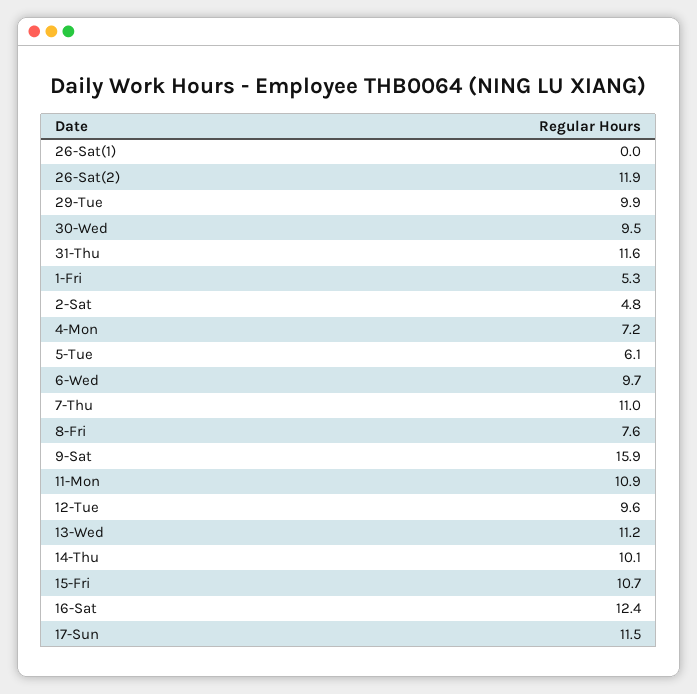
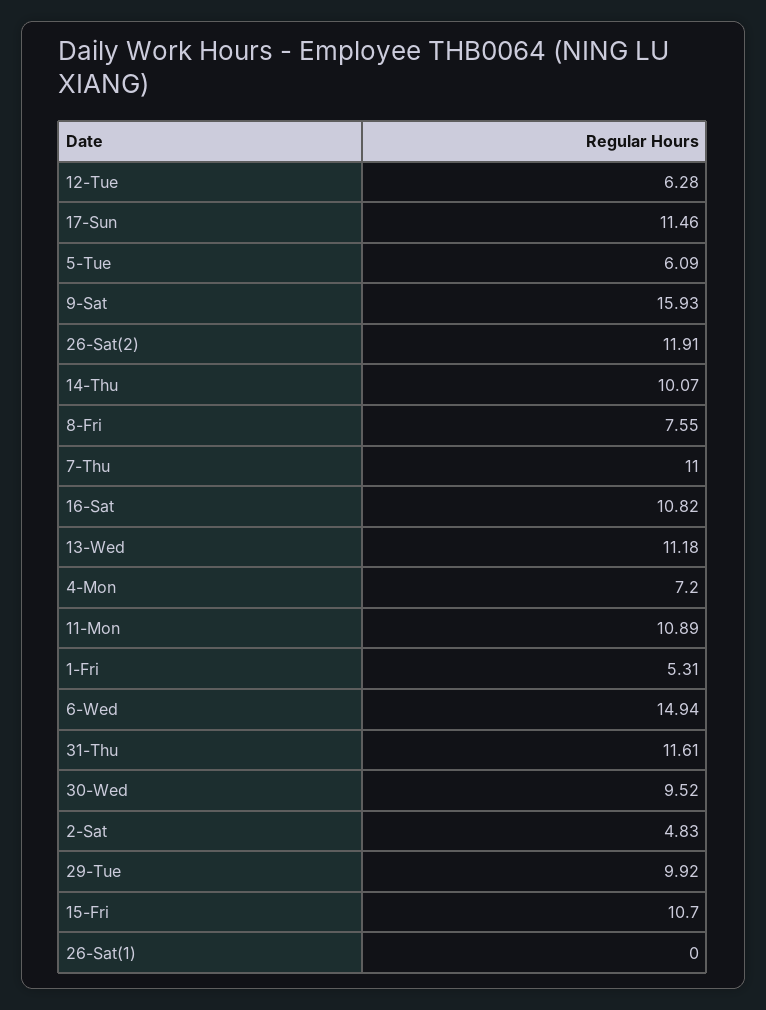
  {
    "26-Sat(1)": 0,
    "26-Sat(2)": 11.91,
    "29-Tue": 9.92,
    "30-Wed": 9.52,
    "31-Thu": 11.61,
    "1-Fri": 5.31,
    "2-Sat": 4.83,
    "4-Mon": 7.2,
    "5-Tue": 6.09,
-   "6-Wed": 9.7,
+   "6-Wed": 14.94,
    "7-Thu": 11,
    "8-Fri": 7.55,
    "9-Sat": 15.93,
    "11-Mon": 10.89,
-   "12-Tue": 9.6,
+   "12-Tue": 6.28,
    "13-Wed": 11.18,
    "14-Thu": 10.07,
    "15-Fri": 10.7,
-   "16-Sat": 12.4,
+   "16-Sat": 10.82,
    "17-Sun": 11.46
  }

